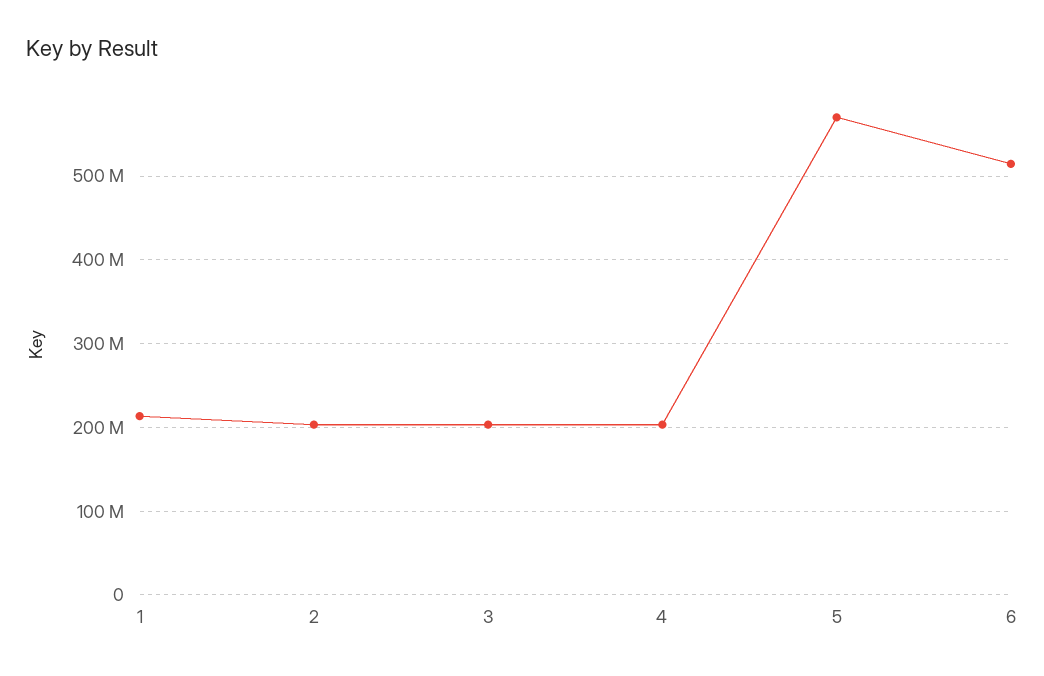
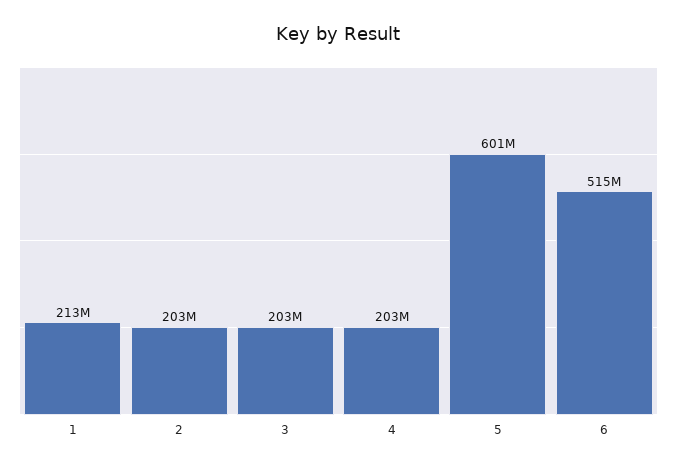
  {
    "1": 213000000,
    "2": 203000000,
    "3": 203000000,
    "4": 203000000,
-   "5": 570000000,
+   "5": 601000000,
    "6": 515000000
  }

